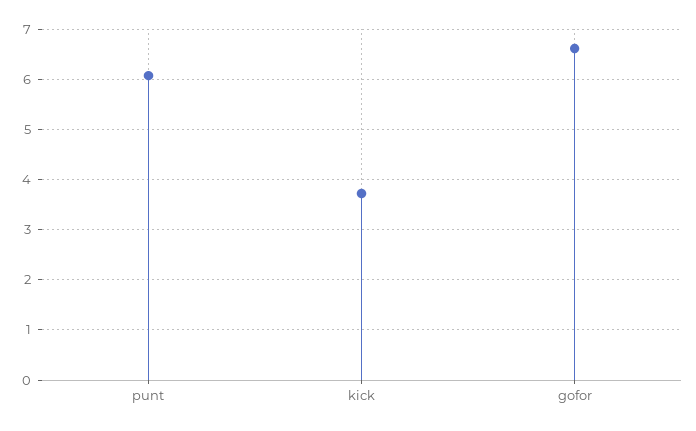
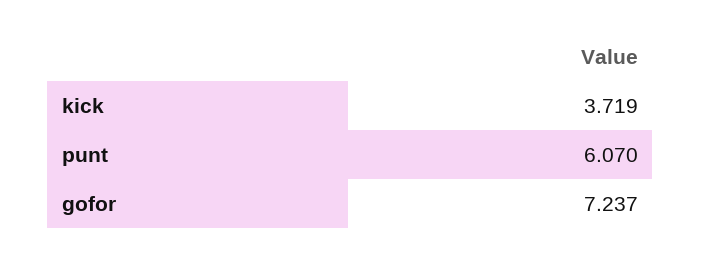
  {
    "punt": 6.07,
    "kick": 3.719,
-   "gofor": 6.6
+   "gofor": 7.237
  }

